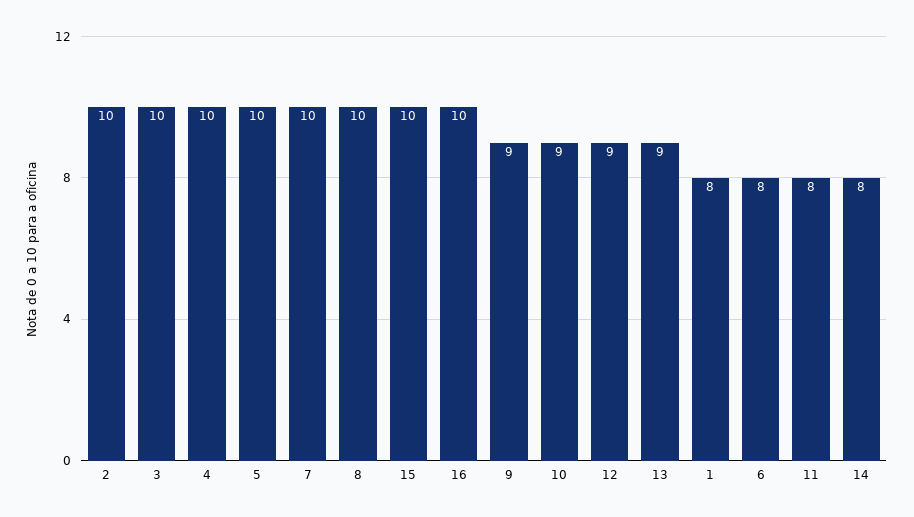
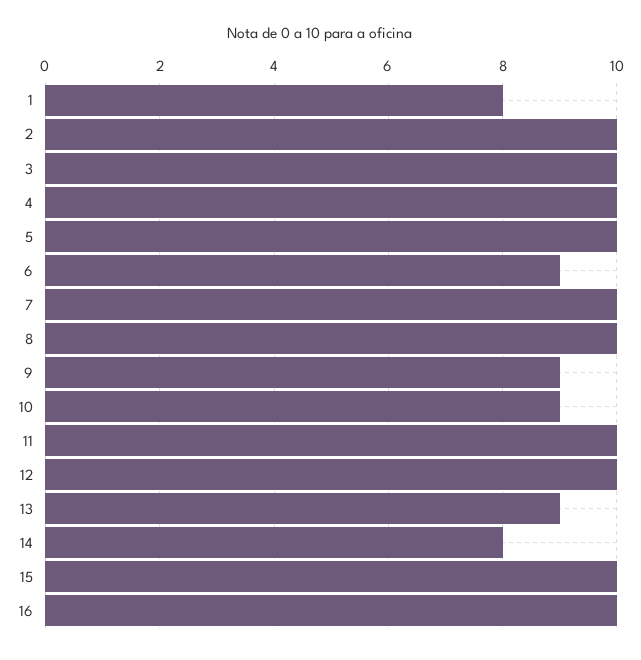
  {
    "2": 10,
    "3": 10,
    "4": 10,
    "5": 10,
    "7": 10,
    "8": 10,
    "15": 10,
    "16": 10,
    "9": 9,
    "10": 9,
-   "12": 9,
+   "12": 10,
    "13": 9,
    "1": 8,
-   "6": 8,
+   "6": 9,
-   "11": 8,
+   "11": 10,
    "14": 8
  }

